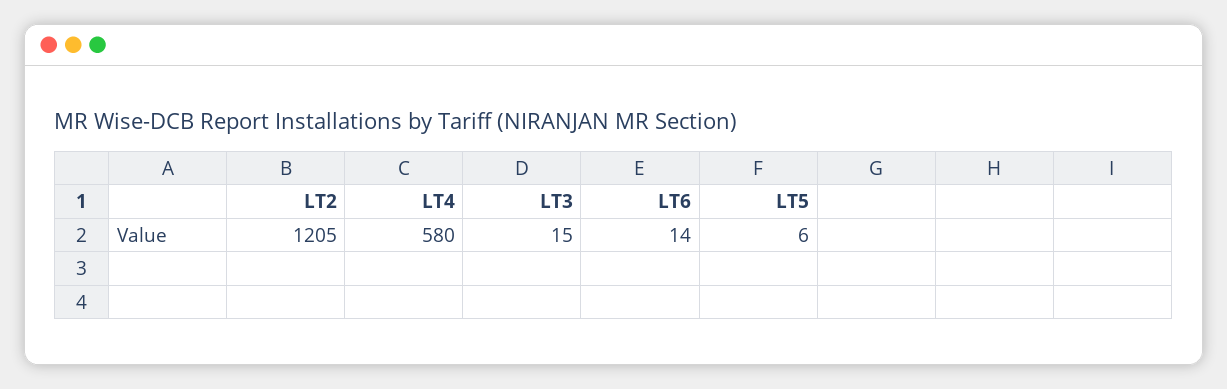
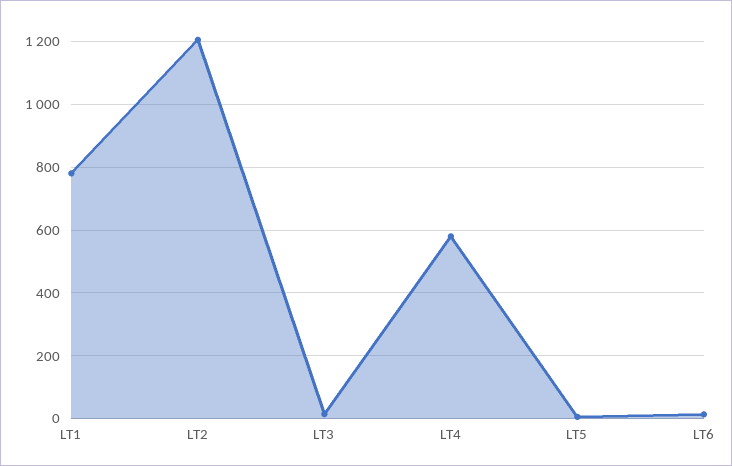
  {
    "LT2": 1205,
    "LT4": 580,
    "LT3": 15,
    "LT6": 14,
-   "LT5": 6
+   "LT5": 6,
+   "LT1": 780
  }

